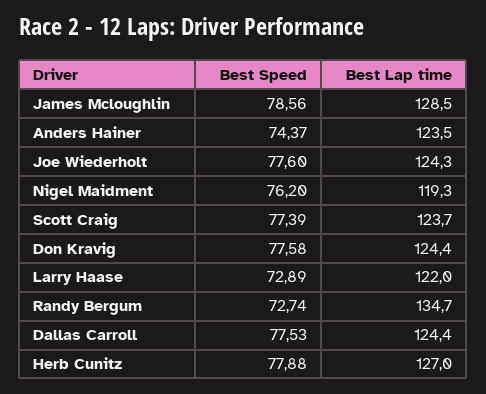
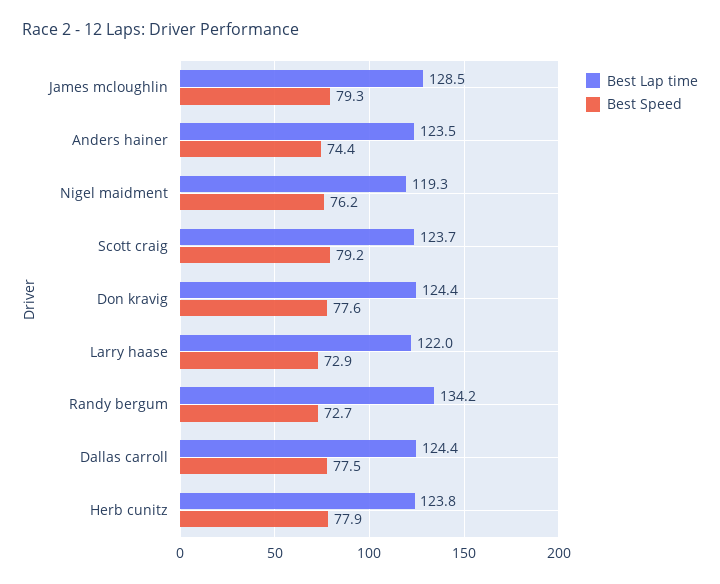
  {
    "Best Speed": {
-     "James Mcloughlin": 78.56,
+     "James Mcloughlin": 79.3,
      "Anders Hainer": 74.37,
-     "Joe Wiederholt": 77.6,
      "Nigel Maidment": 76.2,
-     "Scott Craig": 77.39,
+     "Scott Craig": 79.2,
      "Don Kravig": 77.58,
      "Larry Haase": 72.89,
      "Randy Bergum": 72.74,
      "Dallas Carroll": 77.53,
      "Herb Cunitz": 77.88
    },
    "Best Lap time": {
      "James Mcloughlin": 128.5,
      "Anders Hainer": 123.5,
-     "Joe Wiederholt": 124.3,
      "Nigel Maidment": 119.3,
      "Scott Craig": 123.7,
      "Don Kravig": 124.4,
      "Larry Haase": 122,
-     "Randy Bergum": 134.7,
+     "Randy Bergum": 134.2,
      "Dallas Carroll": 124.4,
-     "Herb Cunitz": 127
+     "Herb Cunitz": 123.8
    }
  }

